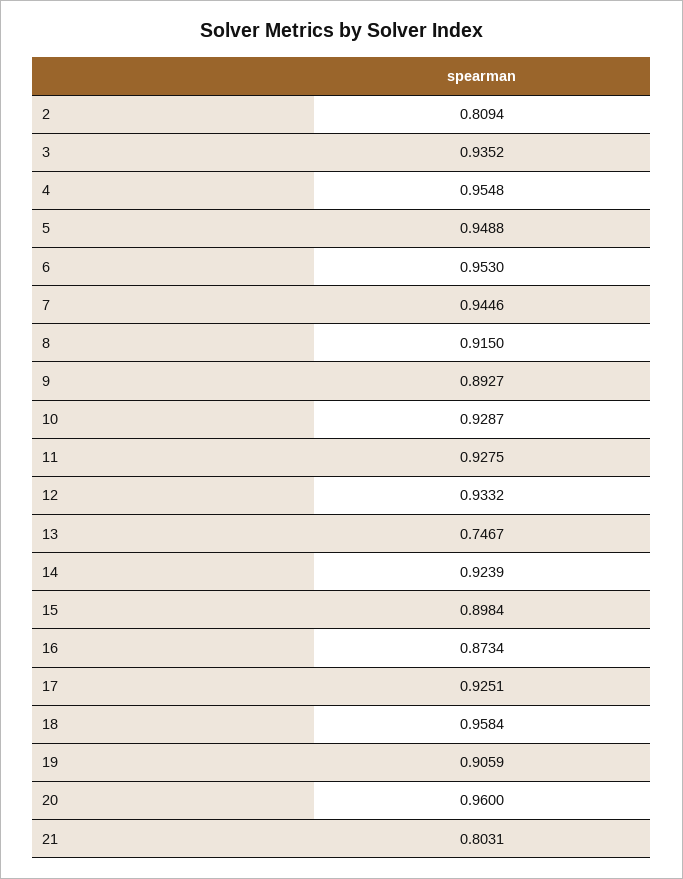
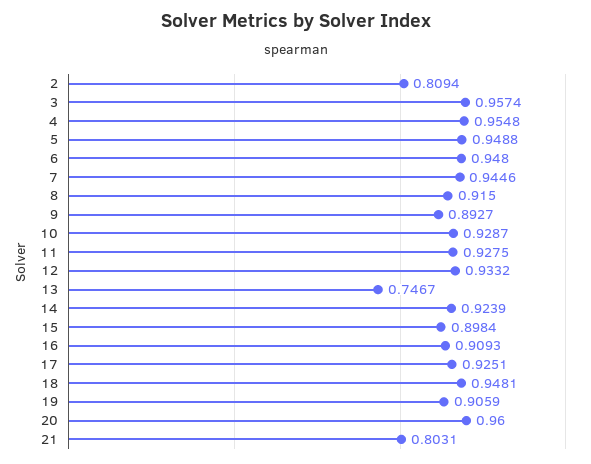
  {
    "2": 0.8094,
-   "3": 0.9352,
+   "3": 0.9574,
    "4": 0.9548,
    "5": 0.9488,
-   "6": 0.953,
+   "6": 0.948,
    "7": 0.9446,
    "8": 0.915,
    "9": 0.8927,
    "10": 0.9287,
    "11": 0.9275,
    "12": 0.9332,
    "13": 0.7467,
    "14": 0.9239,
    "15": 0.8984,
-   "16": 0.8734,
+   "16": 0.9093,
    "17": 0.9251,
-   "18": 0.9584,
+   "18": 0.9481,
    "19": 0.9059,
    "20": 0.96,
    "21": 0.8031
  }

